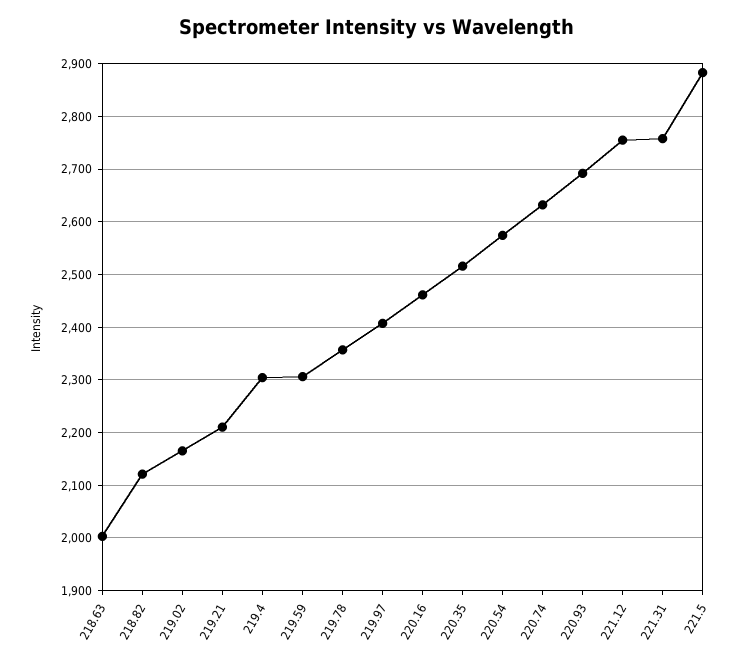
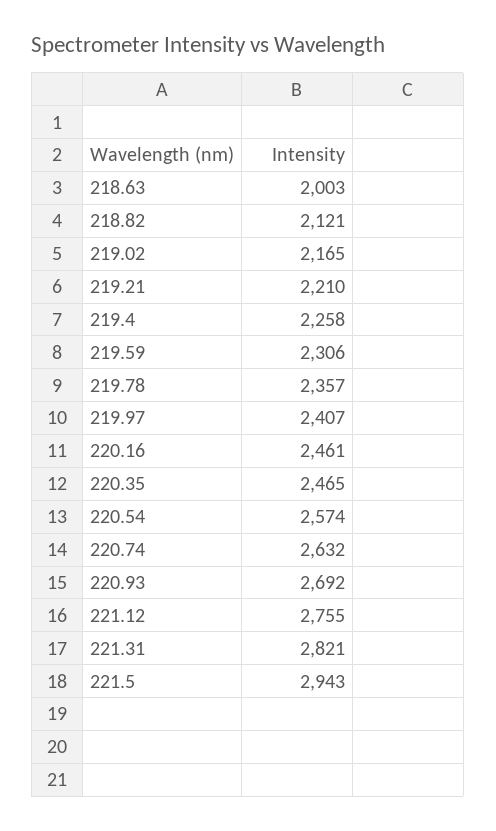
  {
    "218.63": 2003,
    "218.82": 2121,
    "219.02": 2165,
    "219.21": 2210,
-   "219.4": 2300,
+   "219.4": 2258,
    "219.59": 2306,
    "219.78": 2357,
    "219.97": 2407,
    "220.16": 2461,
-   "220.35": 2520,
+   "220.35": 2465,
    "220.54": 2574,
    "220.74": 2632,
    "220.93": 2692,
    "221.12": 2755,
-   "221.31": 2760,
+   "221.31": 2821,
-   "221.5": 2880
+   "221.5": 2943
  }

